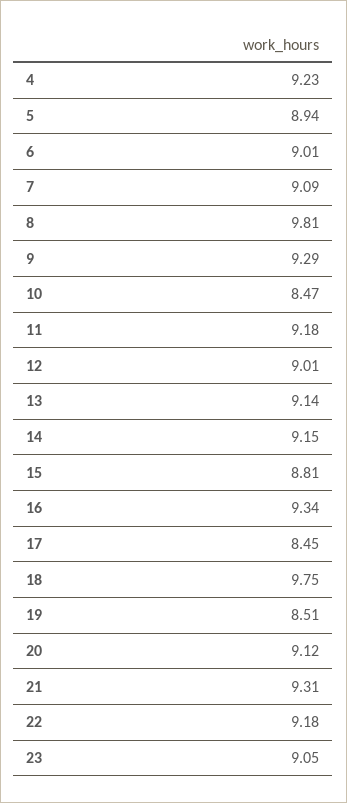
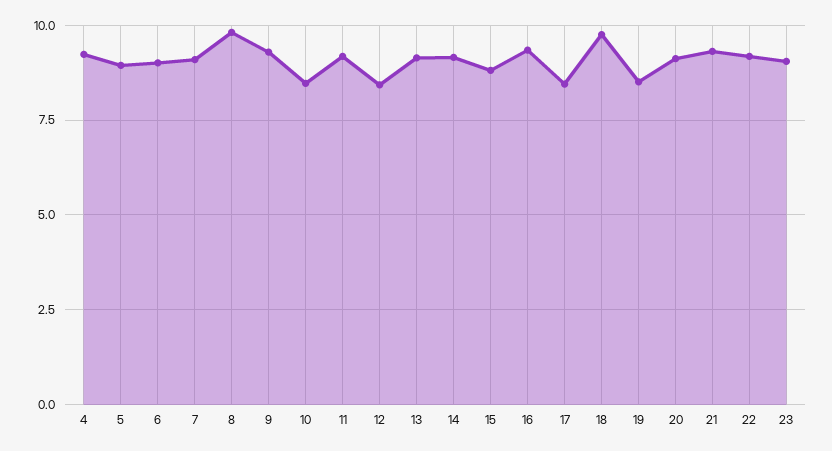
  {
    "4": 9.23,
    "5": 8.94,
    "6": 9.01,
    "7": 9.09,
    "8": 9.81,
    "9": 9.29,
    "10": 8.47,
    "11": 9.18,
-   "12": 9.01,
+   "12": 8.5,
    "13": 9.14,
    "14": 9.15,
    "15": 8.81,
    "16": 9.34,
    "17": 8.45,
    "18": 9.75,
    "19": 8.51,
    "20": 9.12,
    "21": 9.31,
    "22": 9.18,
    "23": 9.05
  }

